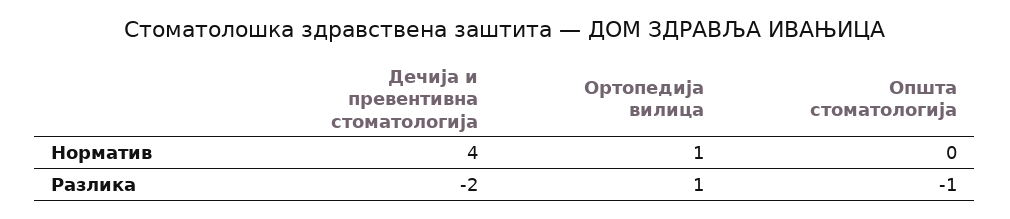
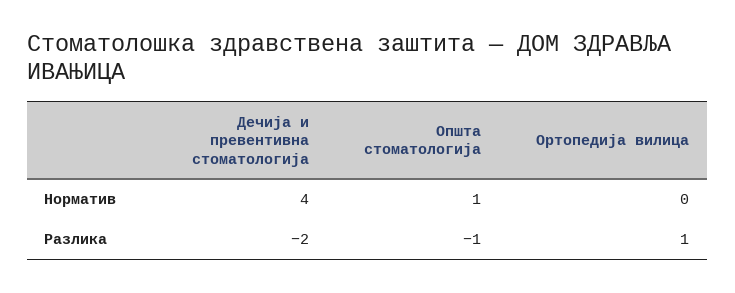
  {
    "Дечија и превентивна стоматологија": {
      "Норматив": 4,
      "Разлика": -2
    },
    "Ортопедија вилица": {
-     "Норматив": 1,
+     "Норматив": 0,
      "Разлика": 1
    },
    "Општа стоматологија": {
-     "Норматив": 0,
+     "Норматив": 1,
      "Разлика": -1
    }
  }

